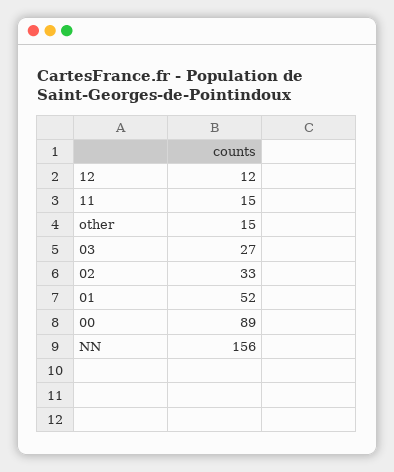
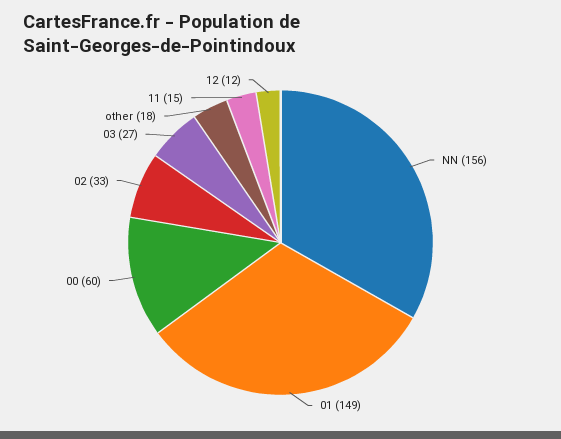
  {
    "12": 12,
    "11": 15,
-   "other": 15,
+   "other": 18,
    "03": 27,
    "02": 33,
-   "01": 52,
+   "01": 149,
-   "00": 89,
+   "00": 60,
    "NN": 156
  }

